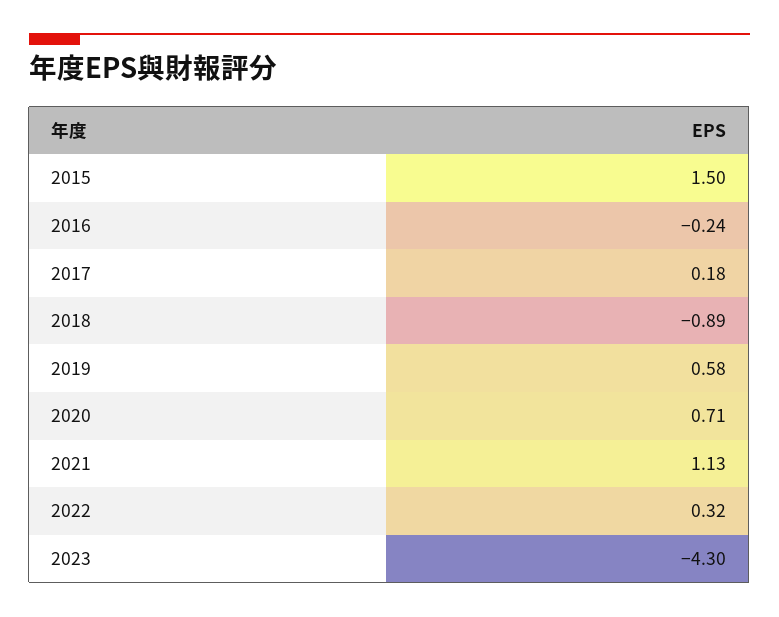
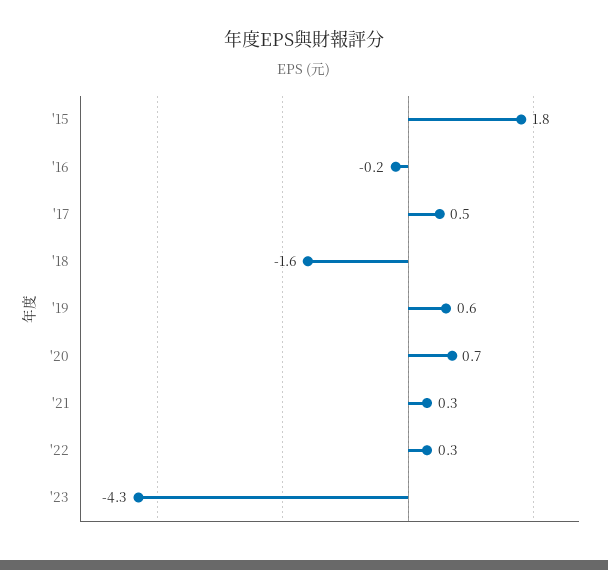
  {
-   "2015": 1.5,
+   "2015": 1.8,
    "2016": -0.24,
-   "2017": 0.18,
+   "2017": 0.5,
-   "2018": -0.89,
+   "2018": -1.6,
    "2019": 0.58,
    "2020": 0.71,
-   "2021": 1.13,
+   "2021": 0.3,
    "2022": 0.32,
    "2023": -4.3
  }

